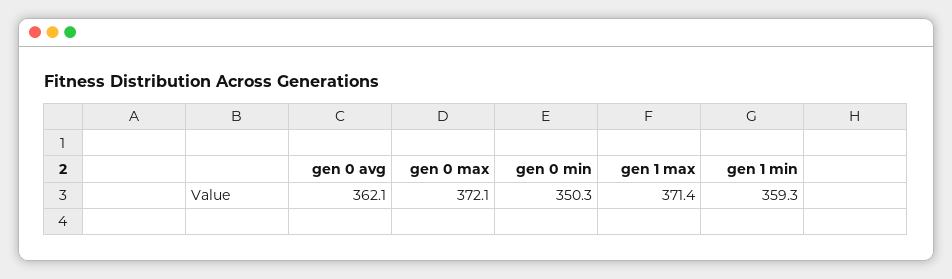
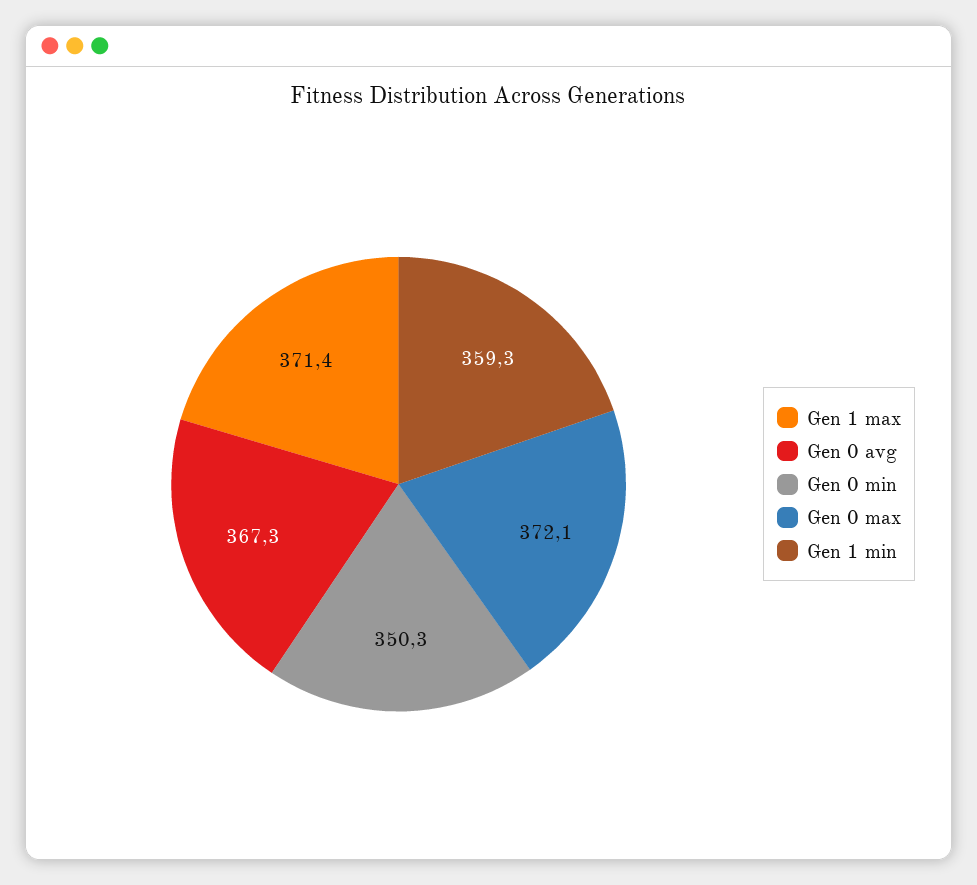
  {
-   "gen 0 avg": 362.1,
+   "gen 0 avg": 367.3,
    "gen 0 max": 372.1,
    "gen 0 min": 350.3,
    "gen 1 max": 371.4,
    "gen 1 min": 359.3
  }

